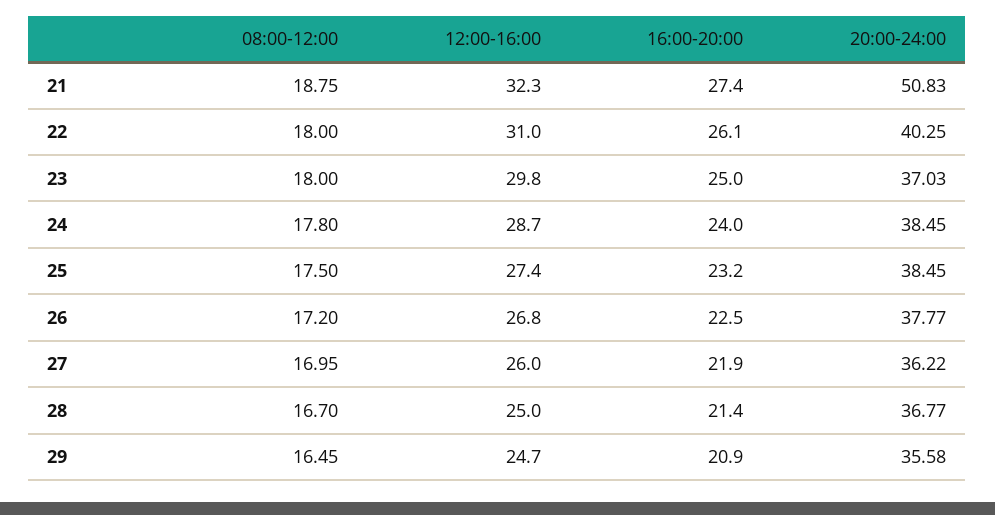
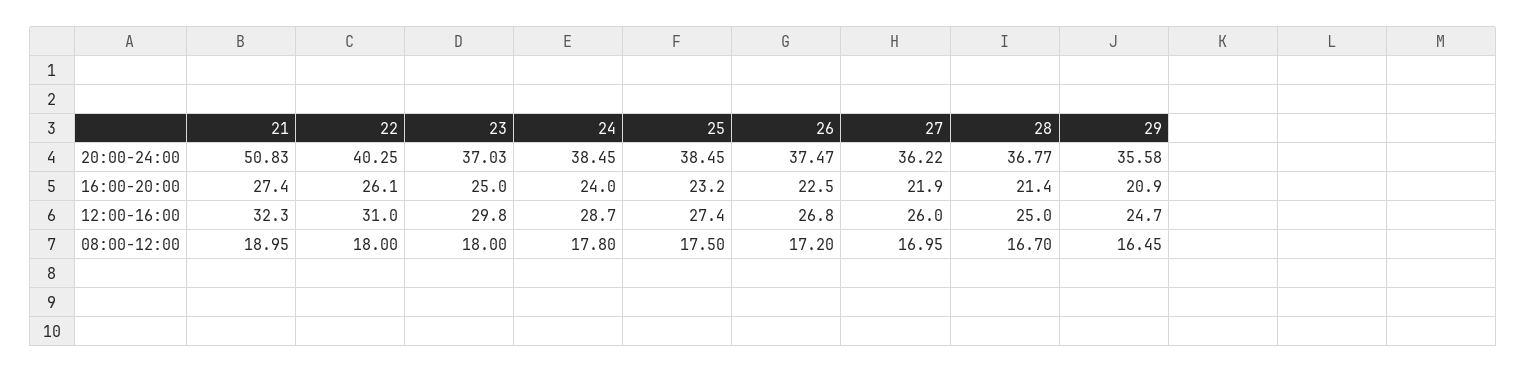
  {
    "08:00-12:00": {
-     "21": 18.75,
+     "21": 18.95,
      "22": 18,
      "23": 18,
      "24": 17.8,
      "25": 17.5,
      "26": 17.2,
      "27": 16.95,
      "28": 16.7,
      "29": 16.45
    },
    "12:00-16:00": {
      "21": 32.3,
      "22": 31,
      "23": 29.8,
      "24": 28.7,
      "25": 27.4,
      "26": 26.8,
      "27": 26,
      "28": 25,
      "29": 24.7
    },
    "16:00-20:00": {
      "21": 27.4,
      "22": 26.1,
      "23": 25,
      "24": 24,
      "25": 23.2,
      "26": 22.5,
      "27": 21.9,
      "28": 21.4,
      "29": 20.9
    },
    "20:00-24:00": {
      "21": 50.83,
      "22": 40.25,
      "23": 37.03,
      "24": 38.45,
      "25": 38.45,
-     "26": 37.77,
+     "26": 37.47,
      "27": 36.22,
      "28": 36.77,
      "29": 35.58
    }
  }

